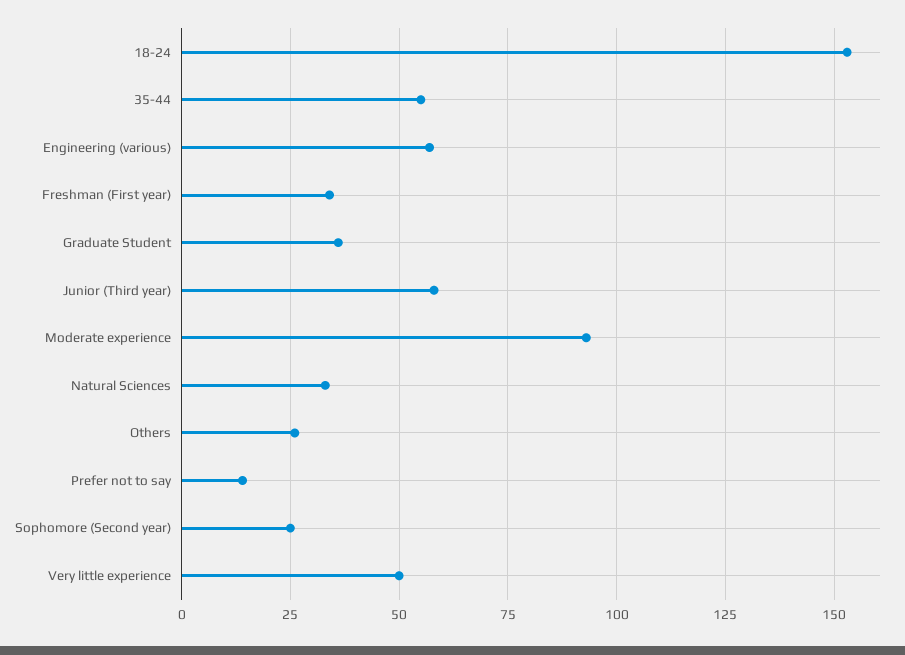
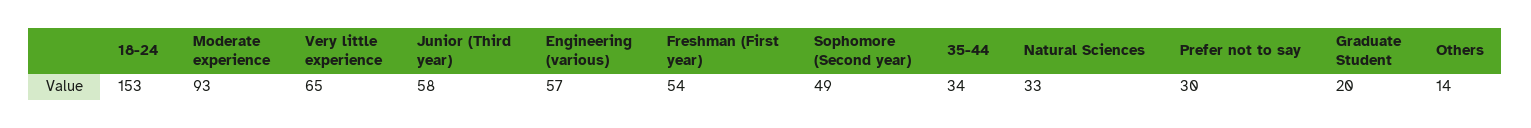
  {
    "18-24": 153,
-   "35-44": 55,
+   "35-44": 34,
    "Engineering (various)": 57,
-   "Freshman (First year)": 35,
+   "Freshman (First year)": 54,
-   "Graduate Student": 35,
+   "Graduate Student": 20,
    "Junior (Third year)": 58,
    "Moderate experience": 93,
    "Natural Sciences": 33,
-   "Others": 25,
+   "Others": 14,
-   "Prefer not to say": 15,
+   "Prefer not to say": 30,
-   "Sophomore (Second year)": 25,
+   "Sophomore (Second year)": 49,
-   "Very little experience": 50
+   "Very little experience": 65
  }

